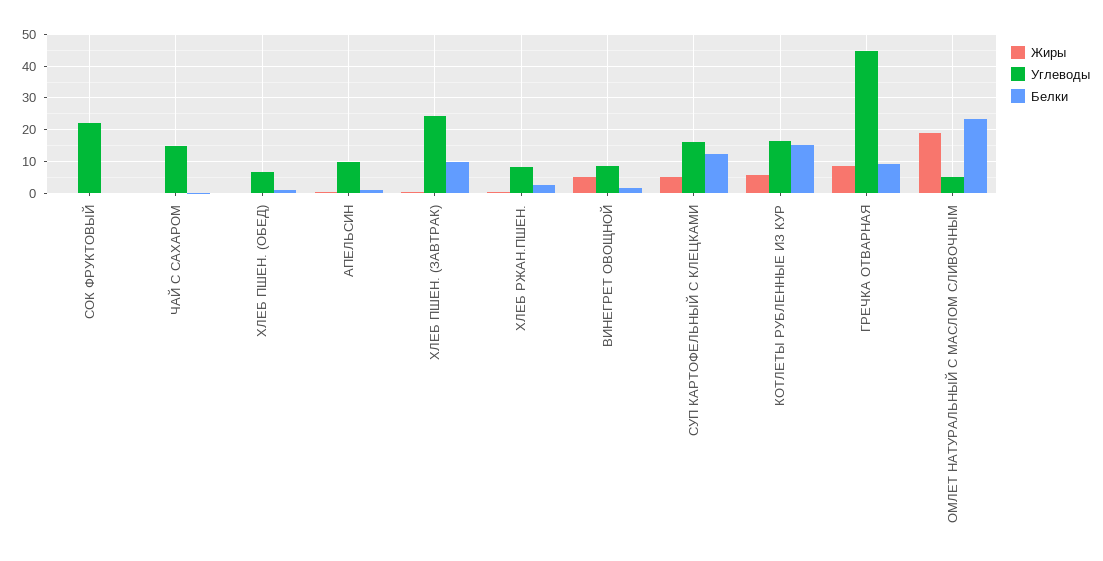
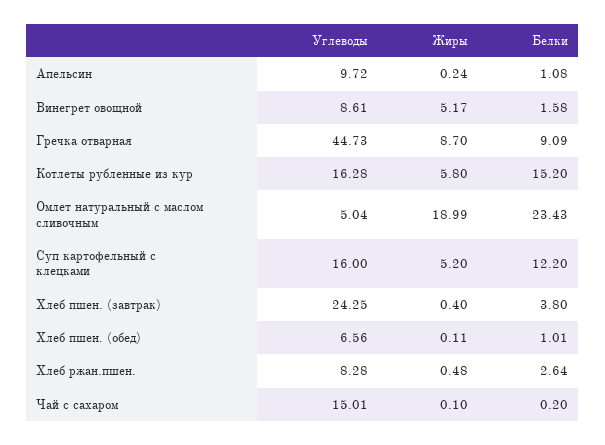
  {
    "Жиры": {
-     "СОК ФРУКТОВЫЙ": 0,
      "ЧАЙ С САХАРОМ": 0.1,
      "ХЛЕБ ПШЕН. (ОБЕД)": 0.11,
      "АПЕЛЬСИН": 0.24,
      "ХЛЕБ ПШЕН. (ЗАВТРАК)": 0.4,
      "ХЛЕБ РЖАН.ПШЕН.": 0.48,
      "ВИНЕГРЕТ ОВОЩНОЙ": 5.17,
      "СУП КАРТОФЕЛЬНЫЙ С КЛЕЦКАМИ": 5.2,
      "КОТЛЕТЫ РУБЛЕННЫЕ ИЗ КУР": 5.8,
      "ГРЕЧКА ОТВАРНАЯ": 8.7,
      "ОМЛЕТ НАТУРАЛЬНЫЙ С МАСЛОМ СЛИВОЧНЫМ": 18.99
    },
    "Углеводы": {
-     "СОК ФРУКТОВЫЙ": 22,
      "ЧАЙ С САХАРОМ": 15.01,
      "ХЛЕБ ПШЕН. (ОБЕД)": 6.56,
      "АПЕЛЬСИН": 9.72,
      "ХЛЕБ ПШЕН. (ЗАВТРАК)": 24.25,
      "ХЛЕБ РЖАН.ПШЕН.": 8.28,
      "ВИНЕГРЕТ ОВОЩНОЙ": 8.61,
      "СУП КАРТОФЕЛЬНЫЙ С КЛЕЦКАМИ": 16,
      "КОТЛЕТЫ РУБЛЕННЫЕ ИЗ КУР": 16.28,
      "ГРЕЧКА ОТВАРНАЯ": 44.73,
      "ОМЛЕТ НАТУРАЛЬНЫЙ С МАСЛОМ СЛИВОЧНЫМ": 5.04
    },
    "Белки": {
-     "СОК ФРУКТОВЫЙ": 0,
      "ЧАЙ С САХАРОМ": 0.2,
      "ХЛЕБ ПШЕН. (ОБЕД)": 1.01,
      "АПЕЛЬСИН": 1.08,
-     "ХЛЕБ ПШЕН. (ЗАВТРАК)": 10,
+     "ХЛЕБ ПШЕН. (ЗАВТРАК)": 3.8,
      "ХЛЕБ РЖАН.ПШЕН.": 2.64,
      "ВИНЕГРЕТ ОВОЩНОЙ": 1.58,
      "СУП КАРТОФЕЛЬНЫЙ С КЛЕЦКАМИ": 12.2,
      "КОТЛЕТЫ РУБЛЕННЫЕ ИЗ КУР": 15.2,
      "ГРЕЧКА ОТВАРНАЯ": 9.09,
      "ОМЛЕТ НАТУРАЛЬНЫЙ С МАСЛОМ СЛИВОЧНЫМ": 23.43
    }
  }

